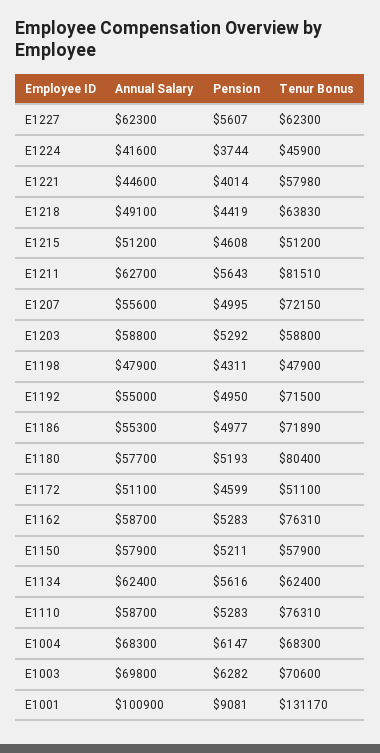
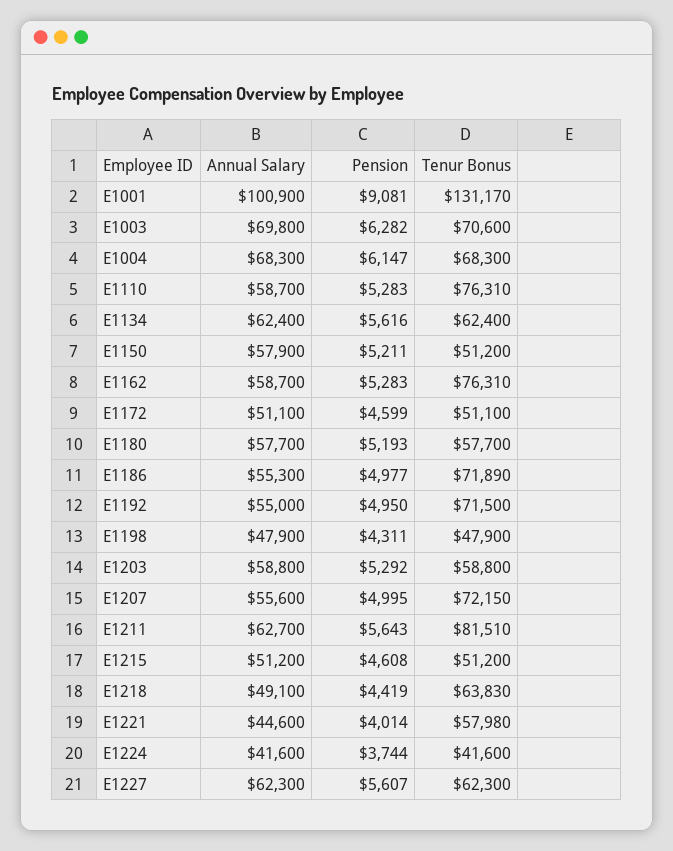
  {
    "Annual Salary": {
      "E1227": 62300,
      "E1224": 41600,
      "E1221": 44600,
      "E1218": 49100,
      "E1215": 51200,
      "E1211": 62700,
      "E1207": 55600,
      "E1203": 58800,
      "E1198": 47900,
      "E1192": 55000,
      "E1186": 55300,
      "E1180": 57700,
      "E1172": 51100,
      "E1162": 58700,
      "E1150": 57900,
      "E1134": 62400,
      "E1110": 58700,
      "E1004": 68300,
      "E1003": 69800,
      "E1001": 100900
    },
    "Pension": {
      "E1227": 5607,
      "E1224": 3744,
      "E1221": 4014,
      "E1218": 4419,
      "E1215": 4608,
      "E1211": 5643,
      "E1207": 4995,
      "E1203": 5292,
      "E1198": 4311,
      "E1192": 4950,
      "E1186": 4977,
      "E1180": 5193,
      "E1172": 4599,
      "E1162": 5283,
      "E1150": 5211,
      "E1134": 5616,
      "E1110": 5283,
      "E1004": 6147,
      "E1003": 6282,
      "E1001": 9081
    },
    "Tenur Bonus": {
      "E1227": 62300,
-     "E1224": 45900,
+     "E1224": 41600,
      "E1221": 57980,
      "E1218": 63830,
      "E1215": 51200,
      "E1211": 81510,
      "E1207": 72150,
      "E1203": 58800,
      "E1198": 47900,
      "E1192": 71500,
      "E1186": 71890,
-     "E1180": 80400,
+     "E1180": 57700,
      "E1172": 51100,
      "E1162": 76310,
-     "E1150": 57900,
+     "E1150": 51200,
      "E1134": 62400,
      "E1110": 76310,
      "E1004": 68300,
      "E1003": 70600,
      "E1001": 131170
    }
  }

